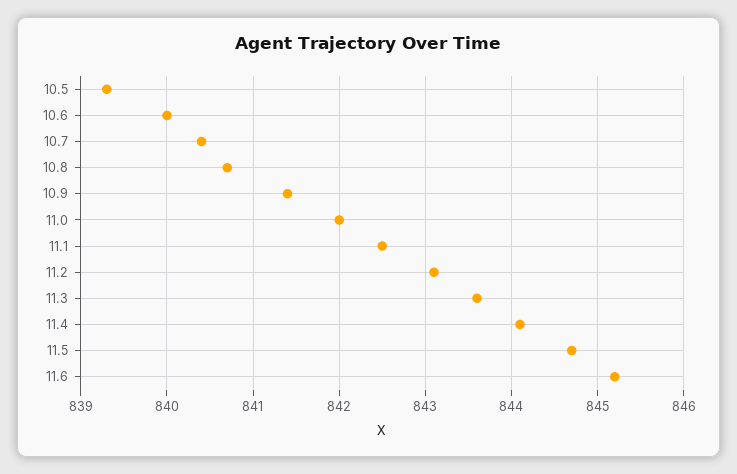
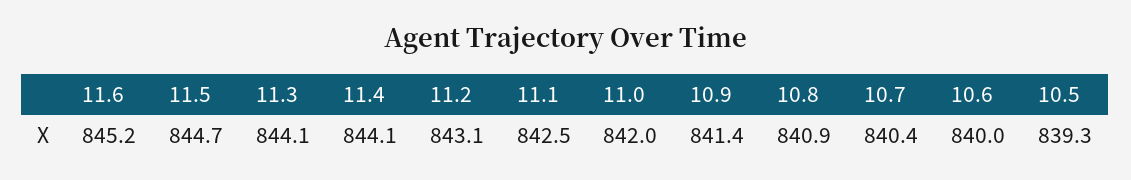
  {
    "10.5": 839.3,
    "10.6": 840,
    "10.7": 840.4,
-   "10.8": 840.7,
+   "10.8": 840.9,
    "10.9": 841.4,
    "11.0": 842,
    "11.1": 842.5,
    "11.2": 843.1,
-   "11.3": 843.6,
+   "11.3": 844.1,
    "11.4": 844.1,
    "11.5": 844.7,
    "11.6": 845.2
  }

